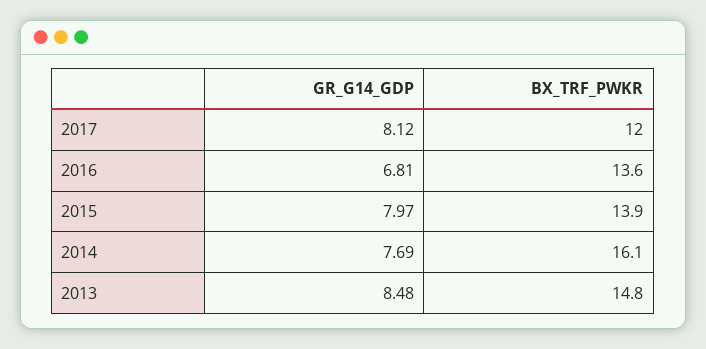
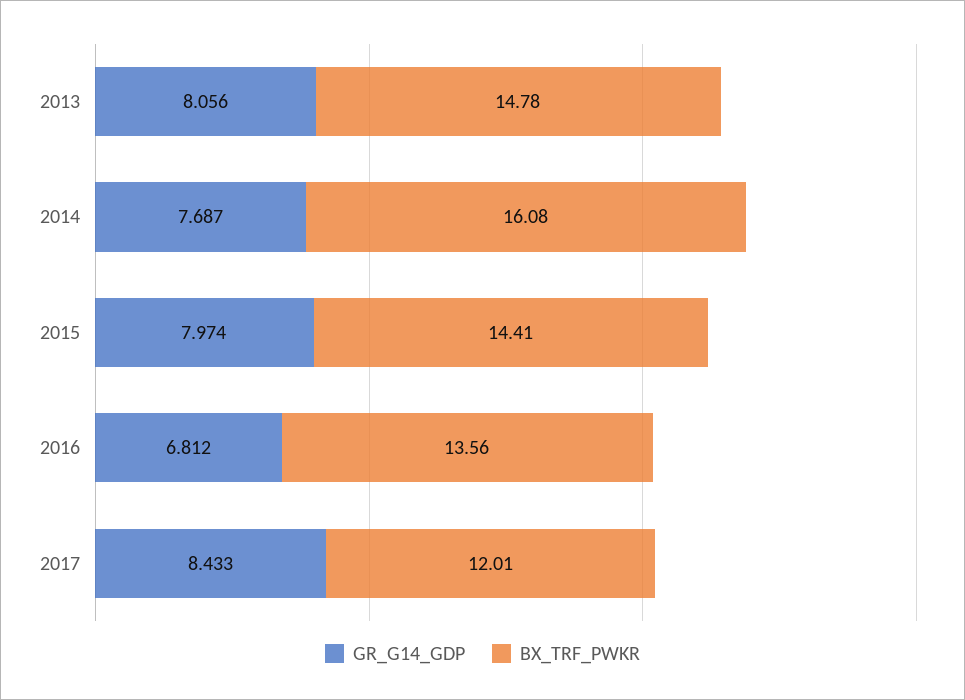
  {
    "GR_G14_GDP": {
-     "2017": 8.12,
+     "2017": 8.433,
      "2016": 6.812,
      "2015": 7.974,
      "2014": 7.687,
-     "2013": 8.48
+     "2013": 8.056
    },
    "BX_TRF_PWKR": {
      "2017": 12.01,
      "2016": 13.56,
-     "2015": 13.9,
+     "2015": 14.41,
      "2014": 16.08,
      "2013": 14.78
    }
  }

